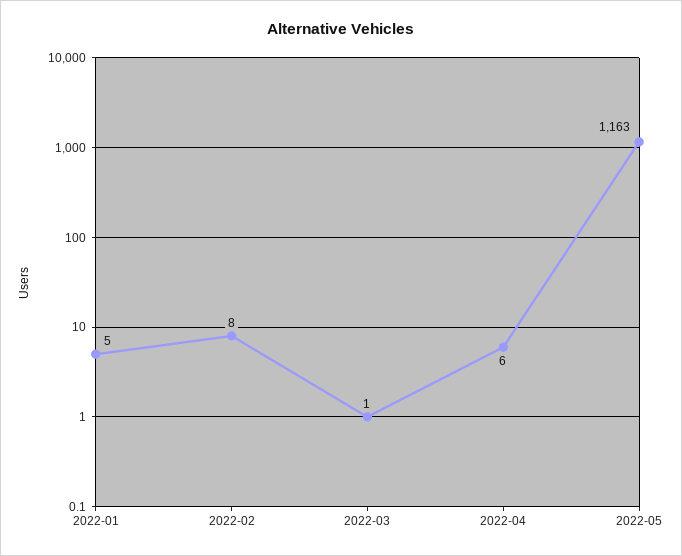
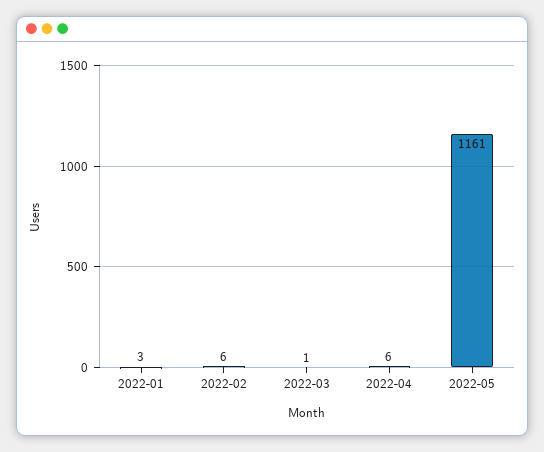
  {
-   "2022-01": 5,
+   "2022-01": 3,
-   "2022-02": 8,
+   "2022-02": 6,
    "2022-03": 1,
    "2022-04": 6,
-   "2022-05": 1163
+   "2022-05": 1161
  }

